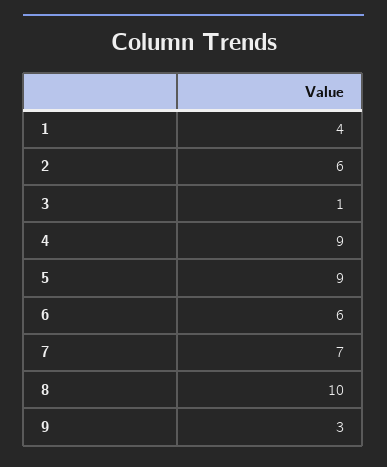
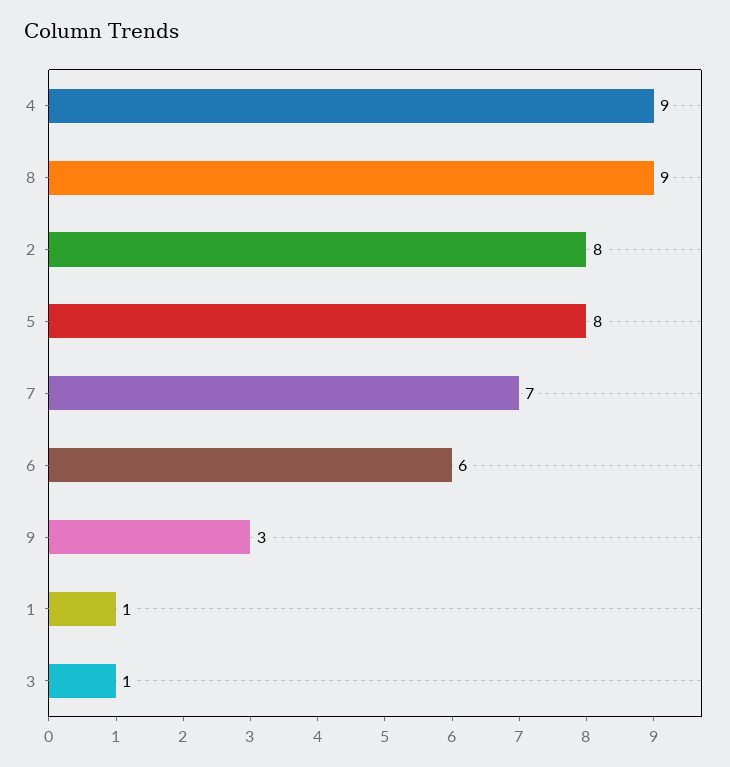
  {
-   "1": 4,
+   "1": 1,
-   "2": 6,
+   "2": 8,
    "3": 1,
    "4": 9,
-   "5": 9,
+   "5": 8,
    "6": 6,
    "7": 7,
-   "8": 10,
+   "8": 9,
    "9": 3
  }

